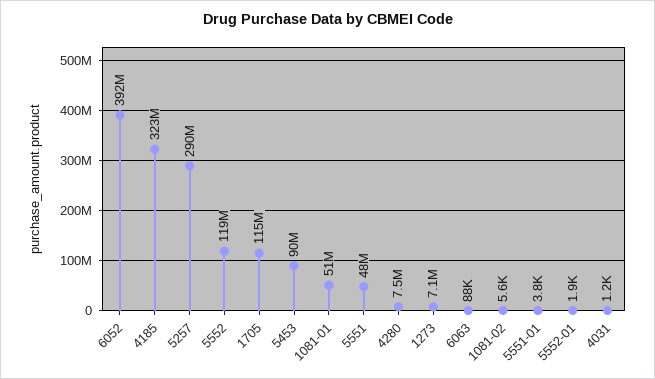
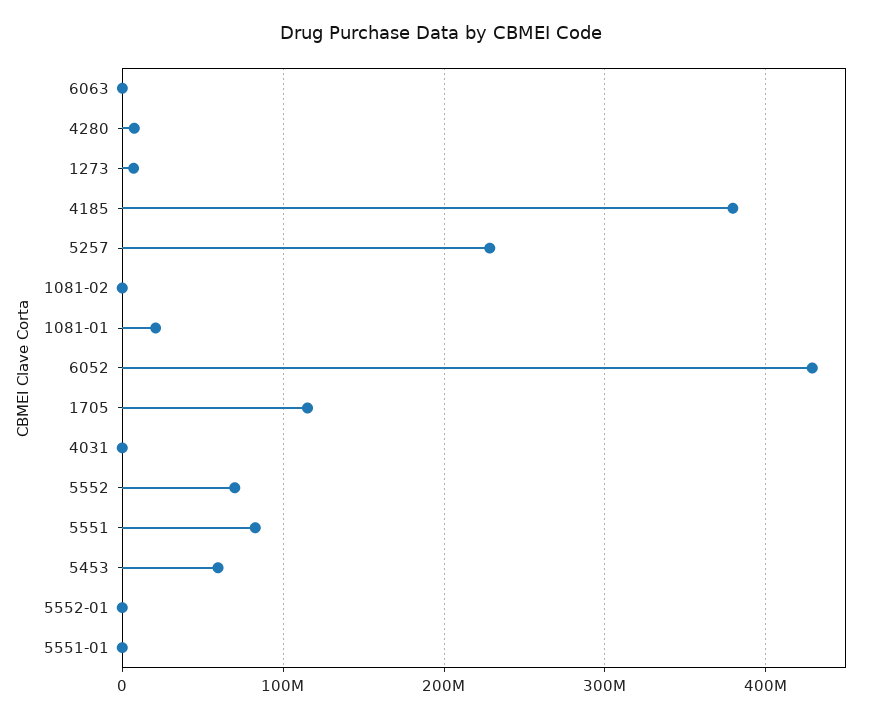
  {
-   "6052": 392000000,
+   "6052": 430000000,
-   "4185": 323000000,
+   "4185": 380000000,
-   "5257": 290000000,
+   "5257": 230000000,
-   "5552": 119000000,
+   "5552": 70000000,
    "1705": 115000000,
-   "5453": 90000000,
+   "5453": 60000000,
-   "1081-01": 51000000,
+   "1081-01": 20000000,
-   "5551": 48000000,
+   "5551": 80000000,
    "4280": 7500000,
    "1273": 7100000,
    "6063": 88000,
    "1081-02": 5600,
    "5551-01": 3800,
    "5552-01": 1900,
    "4031": 1200
  }

